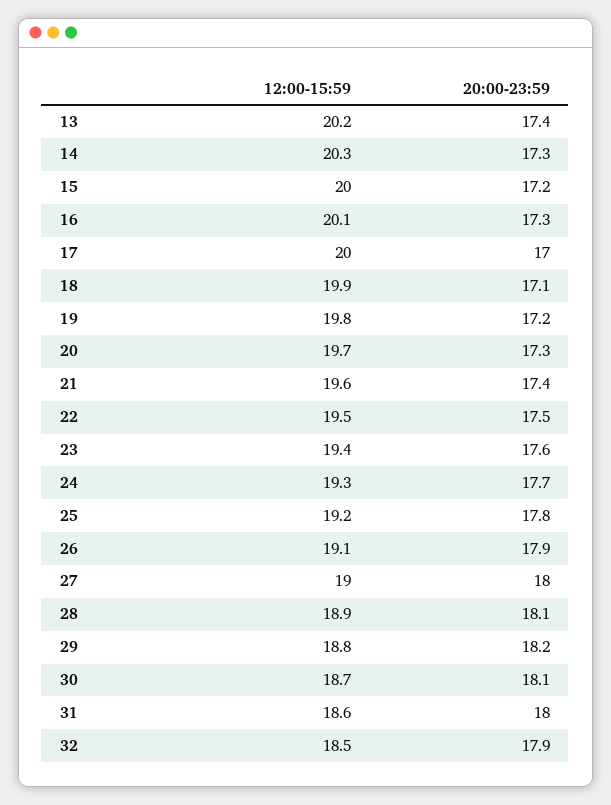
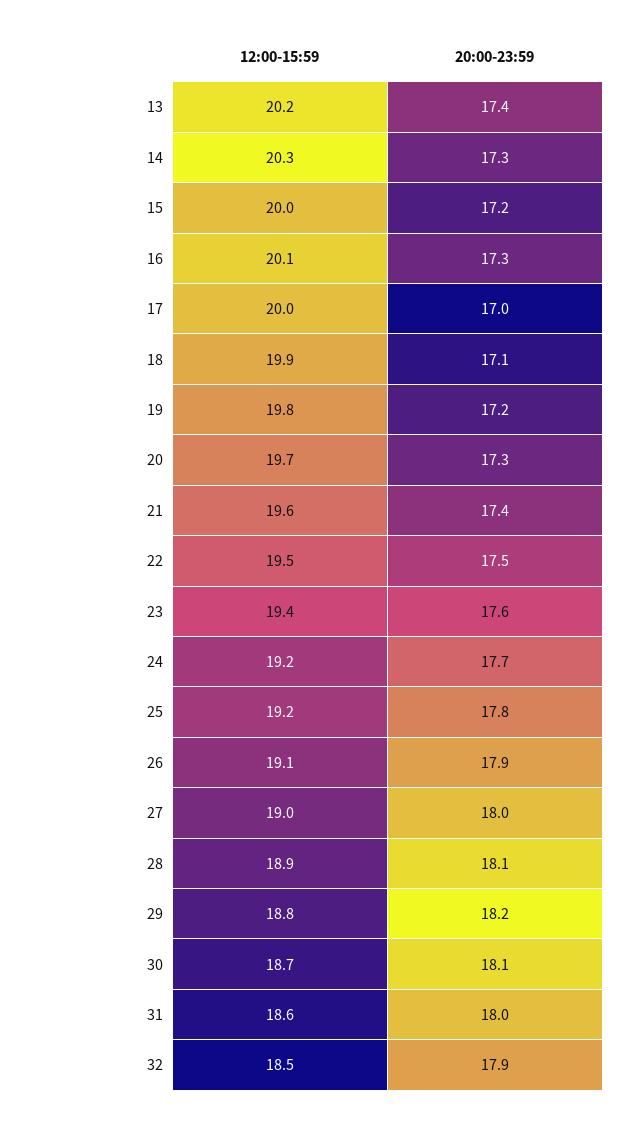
  {
    "12:00-15:59": {
      "13": 20.2,
      "14": 20.3,
      "15": 20,
      "16": 20.1,
      "17": 20,
      "18": 19.9,
      "19": 19.8,
      "20": 19.7,
      "21": 19.6,
      "22": 19.5,
      "23": 19.4,
-     "24": 19.3,
+     "24": 19.2,
      "25": 19.2,
      "26": 19.1,
      "27": 19,
      "28": 18.9,
      "29": 18.8,
      "30": 18.7,
      "31": 18.6,
      "32": 18.5
    },
    "20:00-23:59": {
      "13": 17.4,
      "14": 17.3,
      "15": 17.2,
      "16": 17.3,
      "17": 17,
      "18": 17.1,
      "19": 17.2,
      "20": 17.3,
      "21": 17.4,
      "22": 17.5,
      "23": 17.6,
      "24": 17.7,
      "25": 17.8,
      "26": 17.9,
      "27": 18,
      "28": 18.1,
      "29": 18.2,
      "30": 18.1,
      "31": 18,
      "32": 17.9
    }
  }

